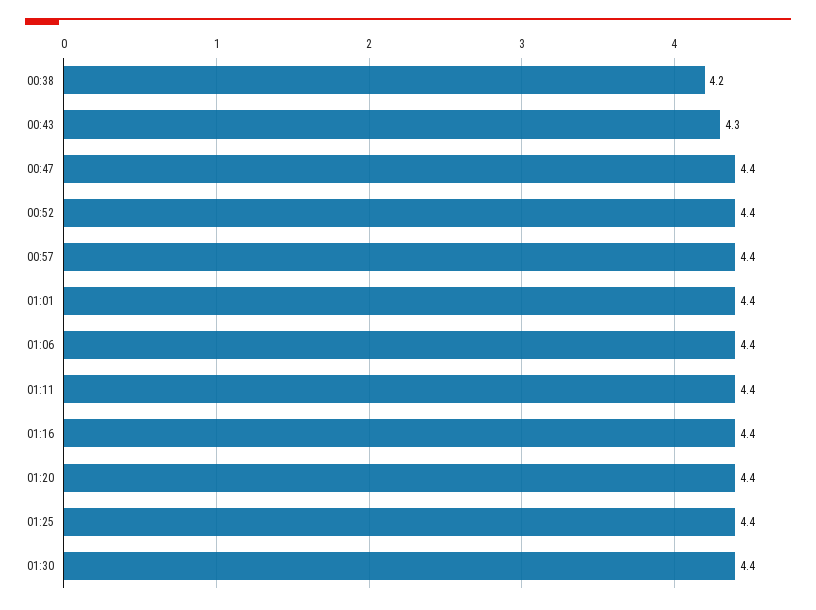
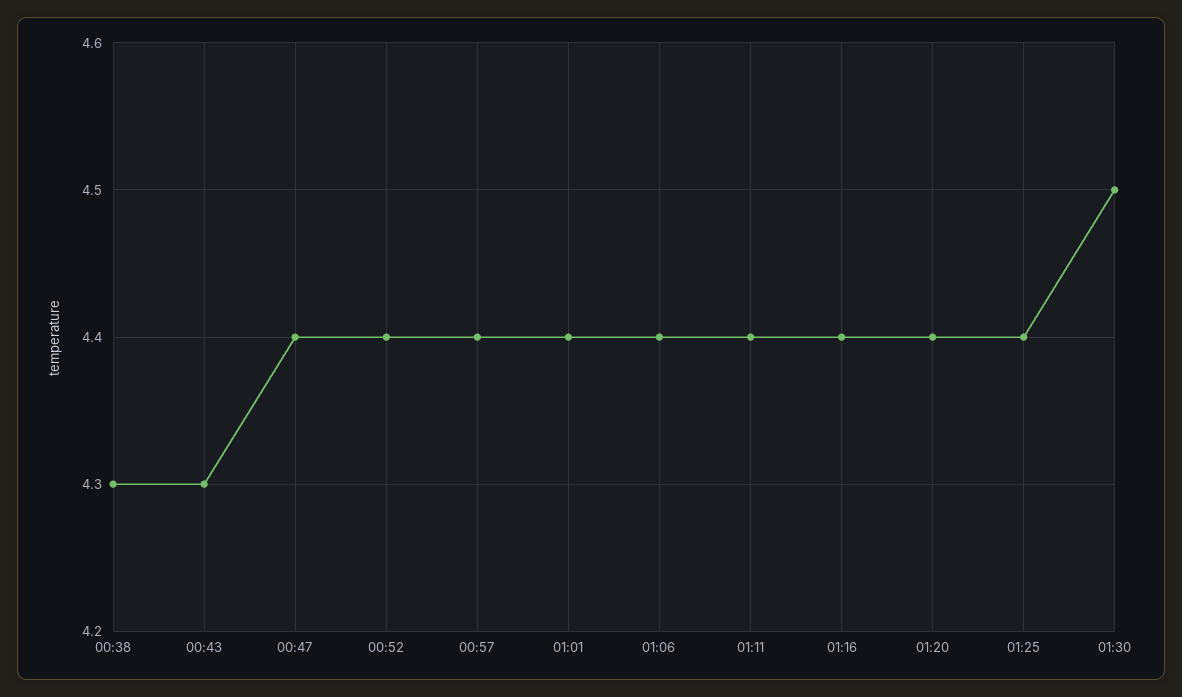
  {
-   "00:38": 4.2,
+   "00:38": 4.3,
    "00:43": 4.3,
    "00:47": 4.4,
    "00:52": 4.4,
    "00:57": 4.4,
    "01:01": 4.4,
    "01:06": 4.4,
    "01:11": 4.4,
    "01:16": 4.4,
    "01:20": 4.4,
    "01:25": 4.4,
-   "01:30": 4.4
+   "01:30": 4.5
  }

